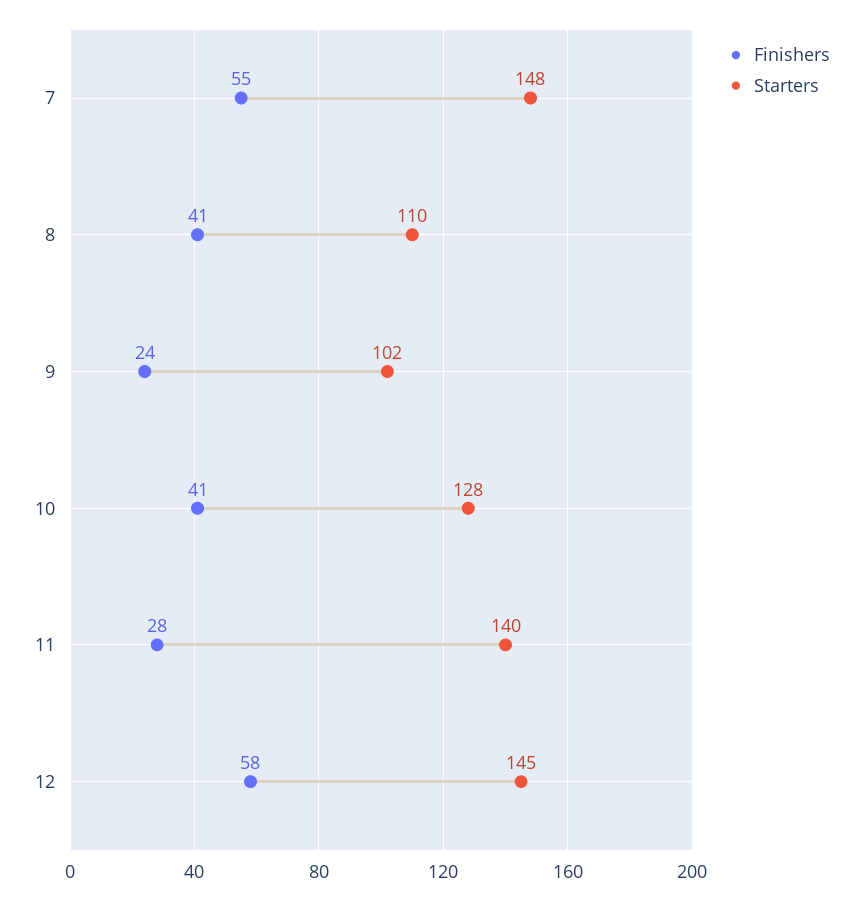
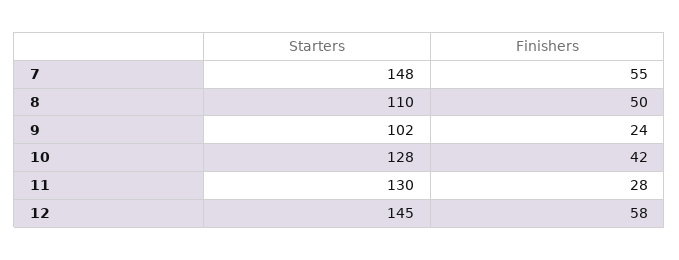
  {
    "Finishers": {
      "7": 55,
-     "8": 41,
+     "8": 50,
      "9": 24,
-     "10": 41,
+     "10": 42,
      "11": 28,
      "12": 58
    },
    "Starters": {
      "7": 148,
      "8": 110,
      "9": 102,
      "10": 128,
-     "11": 140,
+     "11": 130,
      "12": 145
    }
  }

